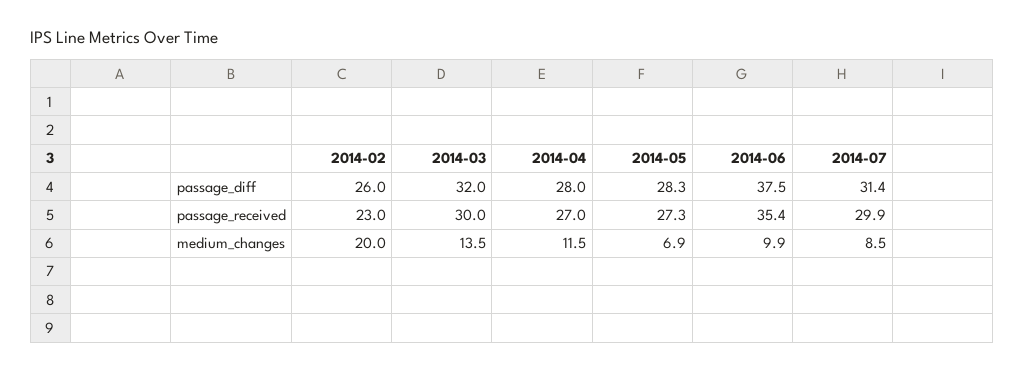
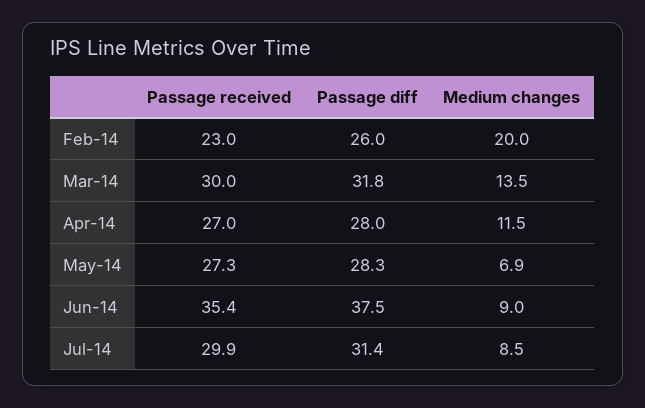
  {
    "2014-02": {
      "passage_diff": 26,
      "passage_received": 23,
      "medium_changes": 20
    },
    "2014-03": {
-     "passage_diff": 32,
+     "passage_diff": 31.8,
      "passage_received": 30,
      "medium_changes": 13.5
    },
    "2014-04": {
      "passage_diff": 28,
      "passage_received": 27,
      "medium_changes": 11.5
    },
    "2014-05": {
      "passage_diff": 28.3,
      "passage_received": 27.3,
      "medium_changes": 6.9
    },
    "2014-06": {
      "passage_diff": 37.5,
      "passage_received": 35.4,
-     "medium_changes": 9.9
+     "medium_changes": 9
    },
    "2014-07": {
      "passage_diff": 31.4,
      "passage_received": 29.9,
      "medium_changes": 8.5
    }
  }

